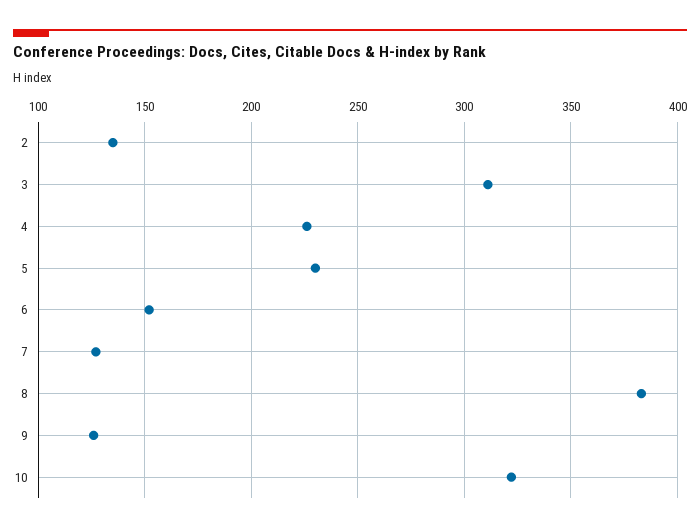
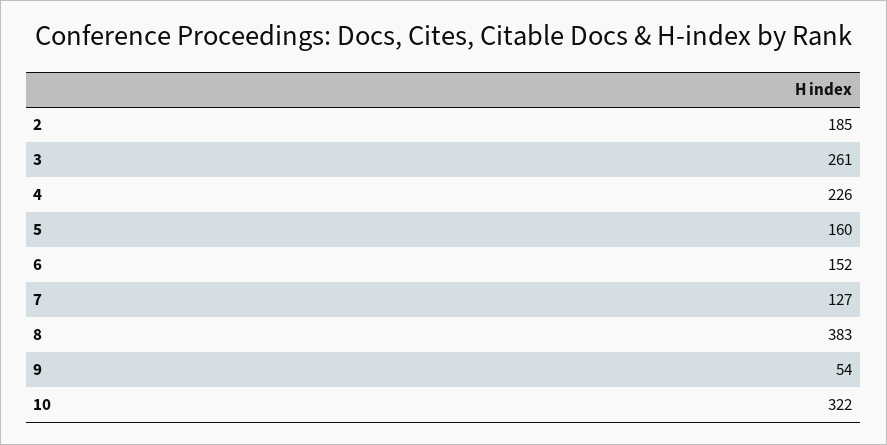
  {
-   "2": 135,
+   "2": 185,
-   "3": 310,
+   "3": 261,
    "4": 226,
-   "5": 230,
+   "5": 160,
    "6": 152,
    "7": 127,
    "8": 383,
-   "9": 125,
+   "9": 54,
    "10": 322
  }

